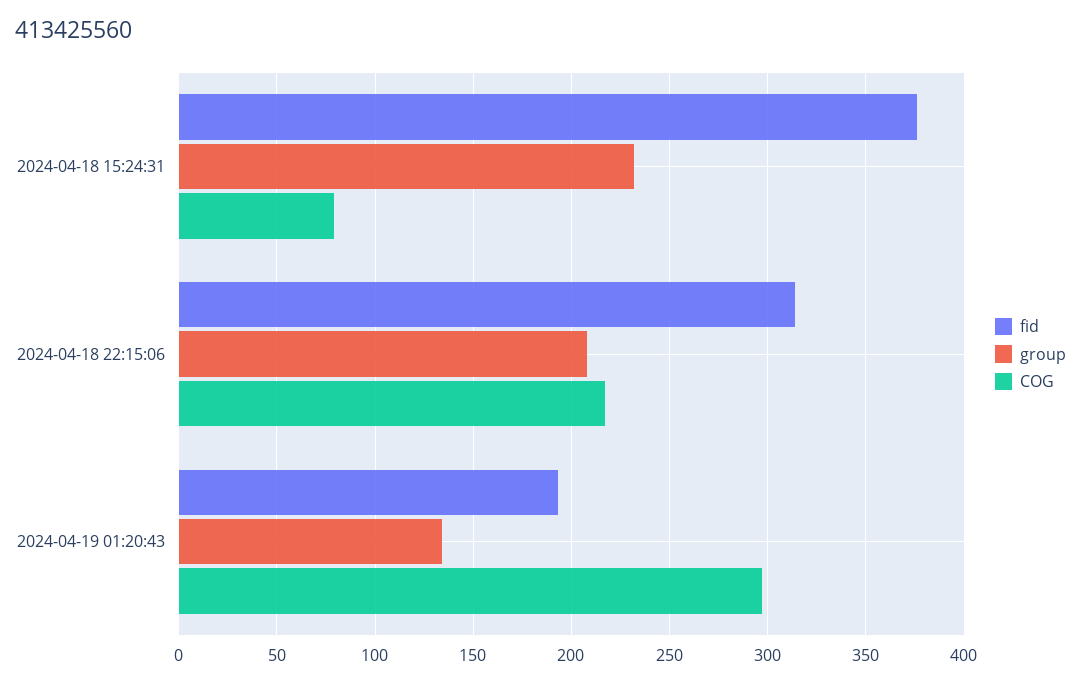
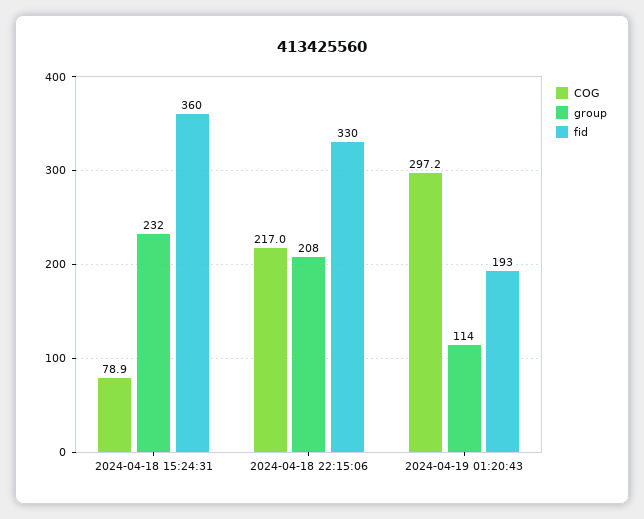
  {
    "fid": {
-     "2024-04-18 15:24:31": 375,
+     "2024-04-18 15:24:31": 360,
-     "2024-04-18 22:15:06": 315,
+     "2024-04-18 22:15:06": 330,
      "2024-04-19 01:20:43": 193
    },
    "group": {
      "2024-04-18 15:24:31": 232,
      "2024-04-18 22:15:06": 208,
-     "2024-04-19 01:20:43": 135
+     "2024-04-19 01:20:43": 114
    },
    "COG": {
      "2024-04-18 15:24:31": 78.9,
      "2024-04-18 22:15:06": 217,
      "2024-04-19 01:20:43": 297.2
    }
  }

